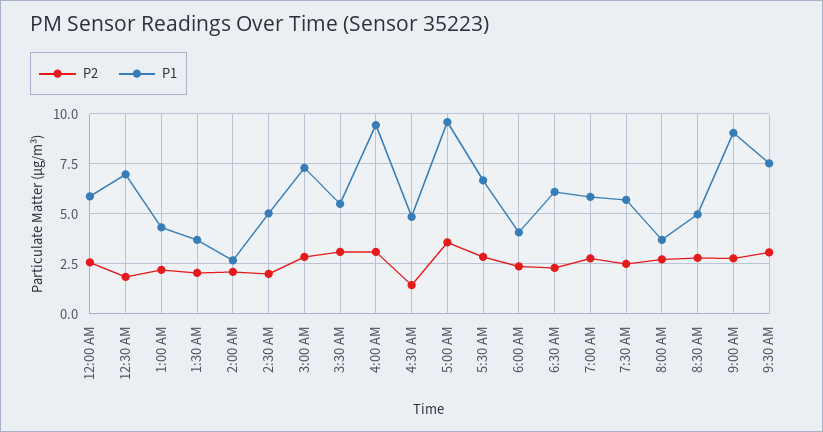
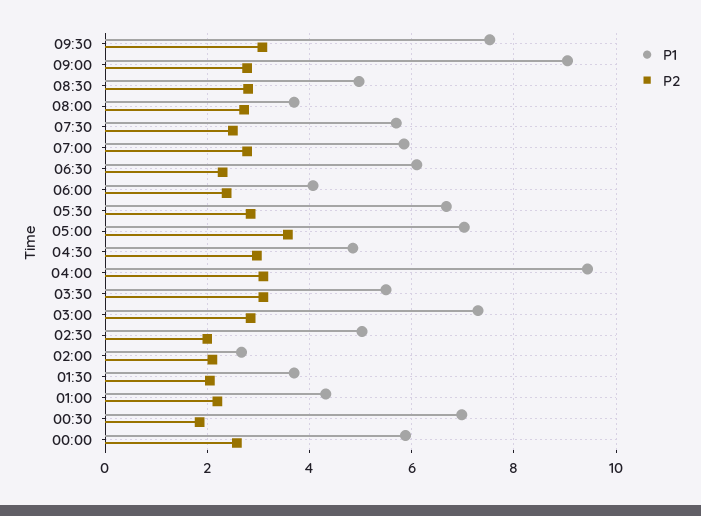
  {
    "P2": {
      "12:00 AM": 2.6,
      "12:30 AM": 1.8,
      "1:00 AM": 2.2,
      "1:30 AM": 2,
      "2:00 AM": 2.2,
      "2:30 AM": 2,
      "3:00 AM": 2.8,
      "3:30 AM": 3.2,
      "4:00 AM": 3.2,
-     "4:30 AM": 1.5,
+     "4:30 AM": 3,
      "5:00 AM": 3.6,
      "5:30 AM": 2.8,
      "6:00 AM": 2.4,
      "6:30 AM": 2.4,
      "7:00 AM": 2.8,
      "7:30 AM": 2.6,
      "8:00 AM": 2.8,
      "8:30 AM": 2.8,
      "9:00 AM": 2.8,
      "9:30 AM": 3
    },
    "P1": {
      "12:00 AM": 5.8,
      "12:30 AM": 7,
      "1:00 AM": 4.4,
      "1:30 AM": 3.8,
      "2:00 AM": 2.6,
      "2:30 AM": 5,
      "3:00 AM": 7.4,
      "3:30 AM": 5.6,
      "4:00 AM": 9.4,
      "4:30 AM": 4.8,
-     "5:00 AM": 9.5,
+     "5:00 AM": 7,
      "5:30 AM": 6.6,
      "6:00 AM": 4,
      "6:30 AM": 6.2,
      "7:00 AM": 5.8,
      "7:30 AM": 5.8,
      "8:00 AM": 3.8,
      "8:30 AM": 5,
      "9:00 AM": 9,
      "9:30 AM": 7.6
    }
  }

